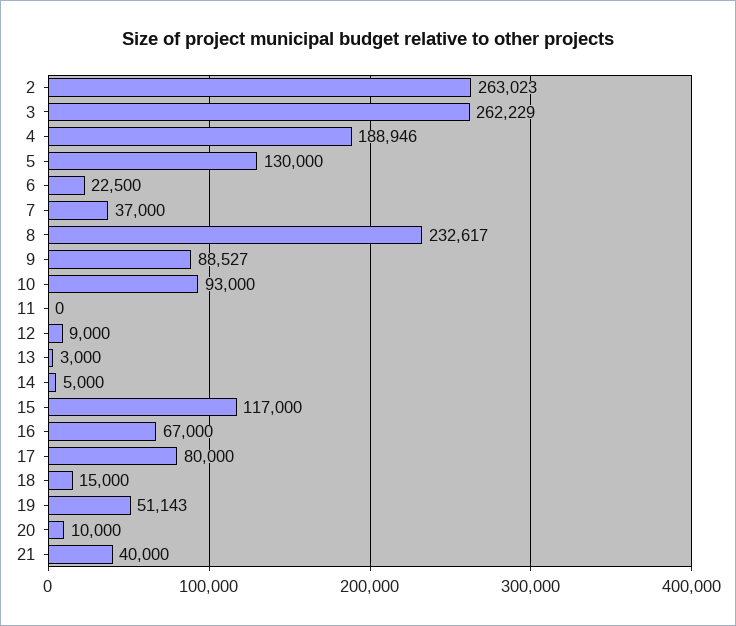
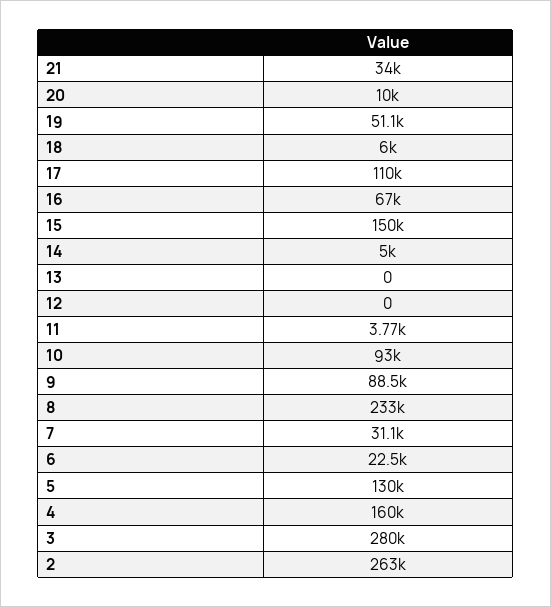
  {
    "2": 263023,
-   "3": 262229,
+   "3": 280000,
-   "4": 188946,
+   "4": 160000,
    "5": 130000,
    "6": 22500,
-   "7": 37000,
+   "7": 31100,
    "8": 232617,
    "9": 88527,
    "10": 93000,
-   "11": 0,
+   "11": 3770,
-   "12": 9000,
+   "12": 0,
-   "13": 3000,
+   "13": 0,
    "14": 5000,
-   "15": 117000,
+   "15": 150000,
    "16": 67000,
-   "17": 80000,
+   "17": 110000,
-   "18": 15000,
+   "18": 6000,
    "19": 51143,
    "20": 10000,
-   "21": 40000
+   "21": 34000
  }

